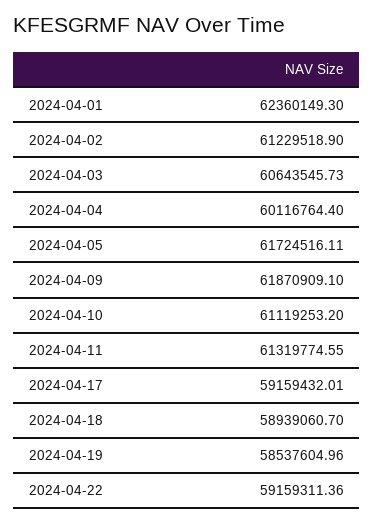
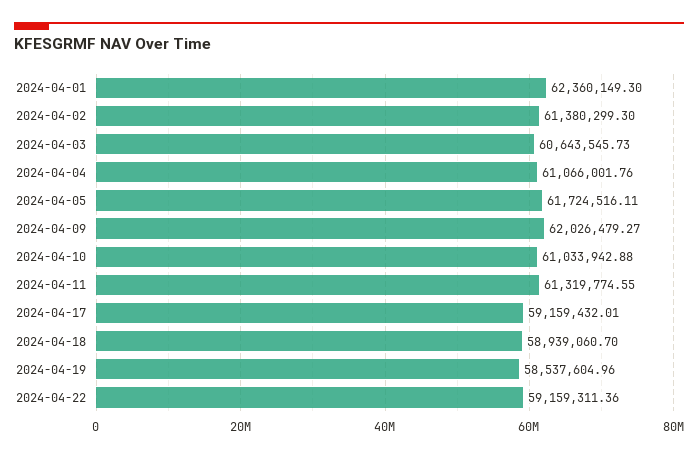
  {
    "2024-04-01": 62360149.3,
-   "2024-04-02": 61229518.9,
+   "2024-04-02": 61380299.3,
    "2024-04-03": 60643545.73,
-   "2024-04-04": 60116764.4,
+   "2024-04-04": 61066001.76,
    "2024-04-05": 61724516.11,
-   "2024-04-09": 61870909.1,
+   "2024-04-09": 62026479.27,
-   "2024-04-10": 61119253.2,
+   "2024-04-10": 61033942.88,
    "2024-04-11": 61319774.55,
    "2024-04-17": 59159432.01,
    "2024-04-18": 58939060.7,
    "2024-04-19": 58537604.96,
    "2024-04-22": 59159311.36
  }

